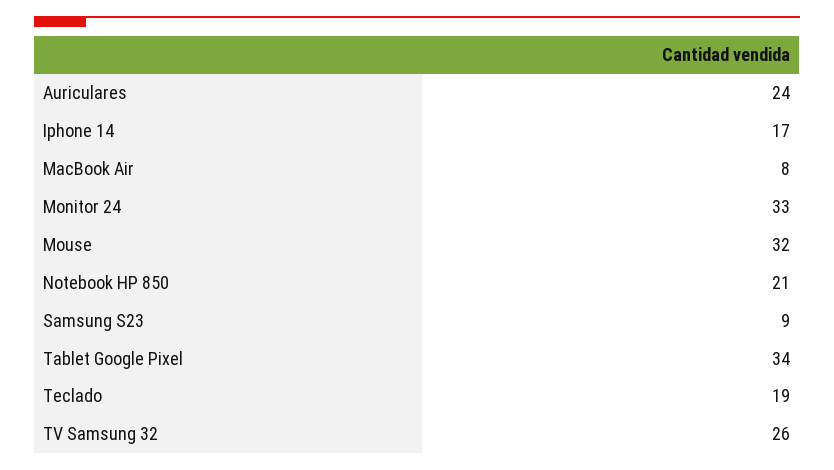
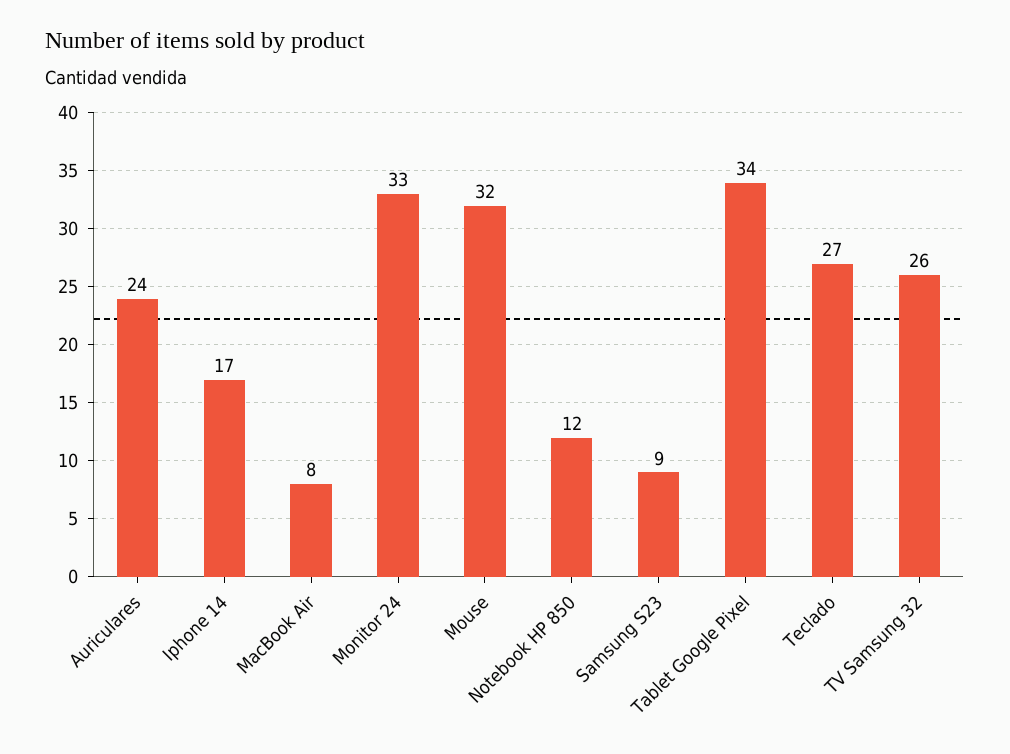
  {
    "Auriculares": 24,
    "Iphone 14": 17,
    "MacBook Air": 8,
    "Monitor 24": 33,
    "Mouse": 32,
-   "Notebook HP 850": 21,
+   "Notebook HP 850": 12,
    "Samsung S23": 9,
    "Tablet Google Pixel": 34,
-   "Teclado": 19,
+   "Teclado": 27,
    "TV Samsung 32": 26
  }

